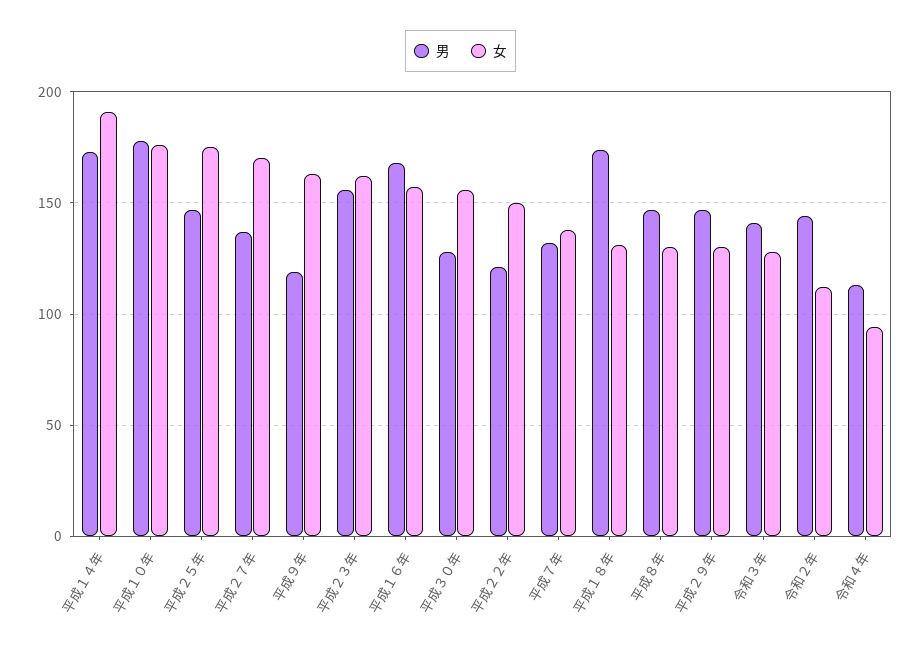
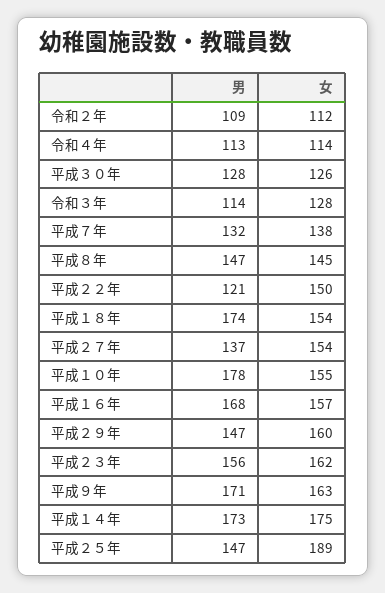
  {
    "男": {
      "平成１４年": 173,
      "平成１０年": 178,
      "平成２５年": 147,
      "平成２７年": 137,
-     "平成９年": 120,
+     "平成９年": 171,
      "平成２３年": 156,
      "平成１６年": 168,
      "平成３０年": 128,
      "平成２２年": 121,
      "平成７年": 132,
      "平成１８年": 174,
      "平成８年": 147,
      "平成２９年": 147,
-     "令和３年": 140,
+     "令和３年": 114,
-     "令和２年": 145,
+     "令和２年": 109,
      "令和４年": 113
    },
    "女": {
-     "平成１４年": 190,
+     "平成１４年": 175,
-     "平成１０年": 175,
+     "平成１０年": 155,
-     "平成２５年": 175,
+     "平成２５年": 189,
-     "平成２７年": 170,
+     "平成２７年": 154,
      "平成９年": 163,
      "平成２３年": 162,
      "平成１６年": 157,
-     "平成３０年": 155,
+     "平成３０年": 126,
      "平成２２年": 150,
      "平成７年": 138,
-     "平成１８年": 130,
+     "平成１８年": 154,
-     "平成８年": 130,
+     "平成８年": 145,
-     "平成２９年": 130,
+     "平成２９年": 160,
      "令和３年": 128,
      "令和２年": 112,
-     "令和４年": 95
+     "令和４年": 114
    }
  }

